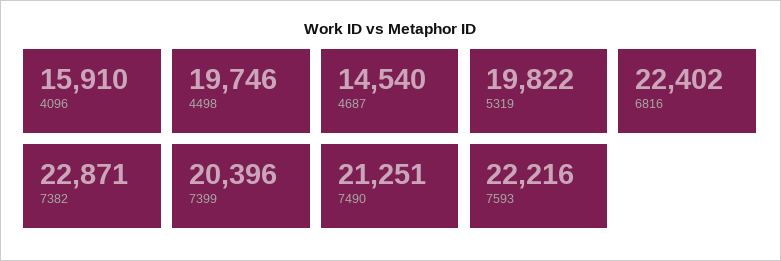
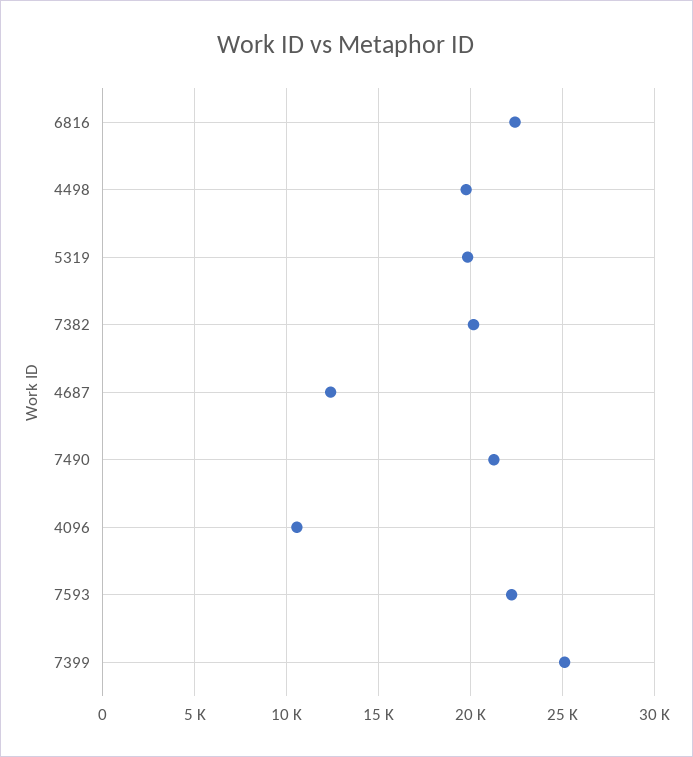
  {
-   "4096": 15910,
+   "4096": 10500,
    "4498": 19746,
-   "4687": 14540,
+   "4687": 12500,
    "5319": 19822,
    "6816": 22402,
-   "7382": 22871,
+   "7382": 20000,
-   "7399": 20396,
+   "7399": 25000,
    "7490": 21251,
    "7593": 22216
  }

